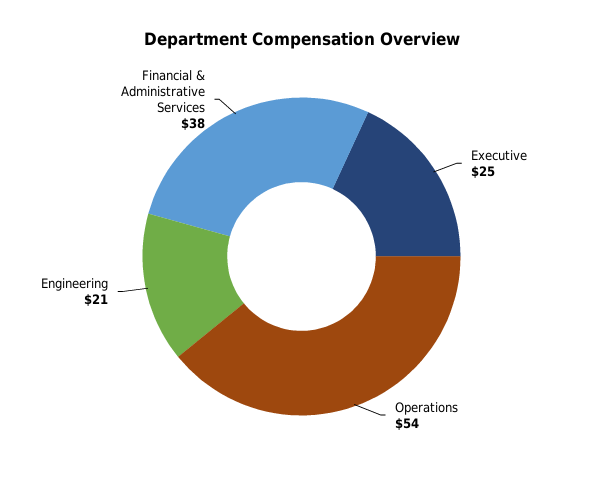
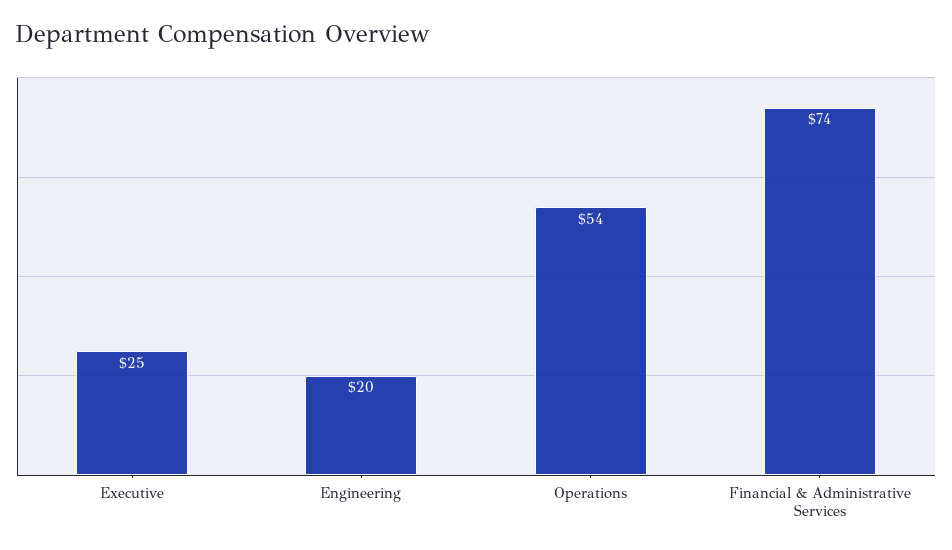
  {
    "Executive": 25,
    "Operations": 54,
-   "Engineering": 21,
+   "Engineering": 20,
-   "Financial & Administrative Services": 38
+   "Financial & Administrative Services": 74
  }

